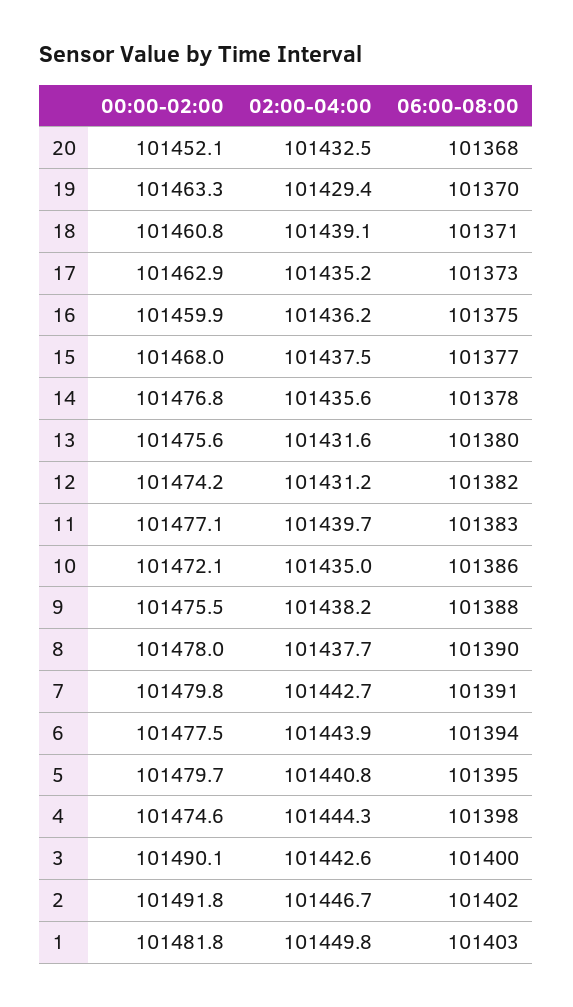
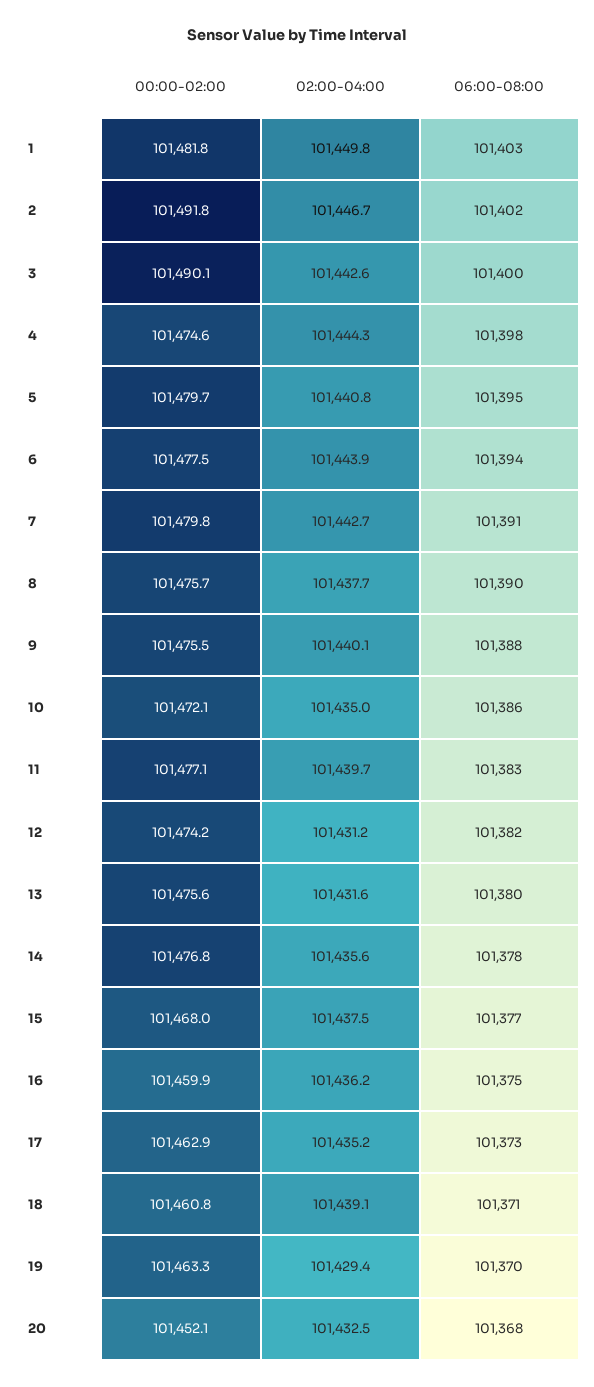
  {
    "00:00-02:00": {
      "20": 101452.1,
      "19": 101463.3,
      "18": 101460.8,
      "17": 101462.9,
      "16": 101459.9,
      "15": 101468,
      "14": 101476.8,
      "13": 101475.6,
      "12": 101474.2,
      "11": 101477.1,
      "10": 101472.1,
      "9": 101475.5,
-     "8": 101478,
+     "8": 101475.7,
      "7": 101479.8,
      "6": 101477.5,
      "5": 101479.7,
      "4": 101474.6,
      "3": 101490.1,
      "2": 101491.8,
      "1": 101481.8
    },
    "02:00-04:00": {
      "20": 101432.5,
      "19": 101429.4,
      "18": 101439.1,
      "17": 101435.2,
      "16": 101436.2,
      "15": 101437.5,
      "14": 101435.6,
      "13": 101431.6,
      "12": 101431.2,
      "11": 101439.7,
      "10": 101435,
-     "9": 101438.2,
+     "9": 101440.1,
      "8": 101437.7,
      "7": 101442.7,
      "6": 101443.9,
      "5": 101440.8,
      "4": 101444.3,
      "3": 101442.6,
      "2": 101446.7,
      "1": 101449.8
    },
    "06:00-08:00": {
      "20": 101368,
      "19": 101370,
      "18": 101371,
      "17": 101373,
      "16": 101375,
      "15": 101377,
      "14": 101378,
      "13": 101380,
      "12": 101382,
      "11": 101383,
      "10": 101386,
      "9": 101388,
      "8": 101390,
      "7": 101391,
      "6": 101394,
      "5": 101395,
      "4": 101398,
      "3": 101400,
      "2": 101402,
      "1": 101403
    }
  }

